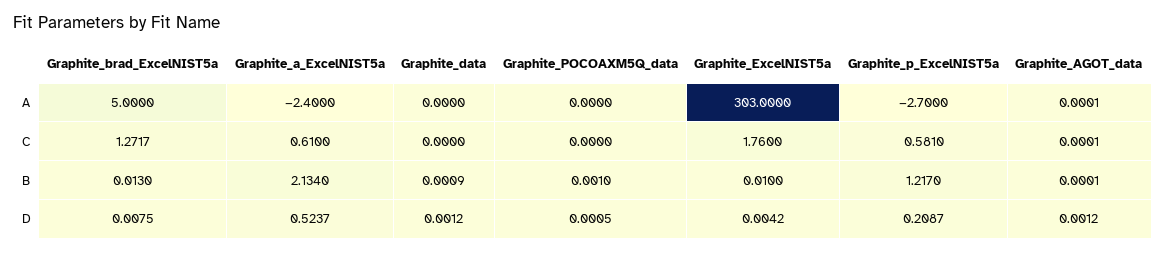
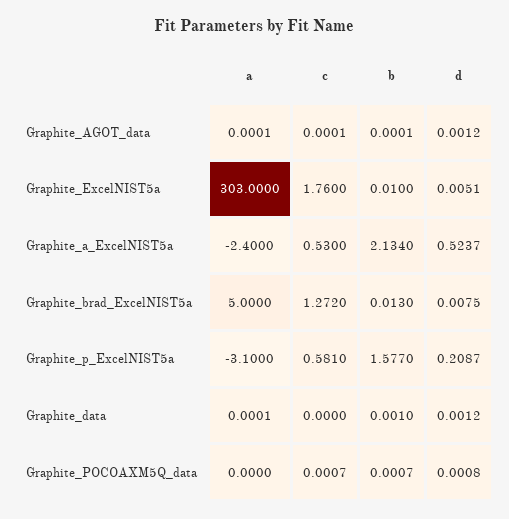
  {
    "Graphite_brad_ExcelNIST5a": {
      "A": 5,
-     "C": 1.2717,
+     "C": 1.272,
      "B": 0.013,
      "D": 0.0075
    },
    "Graphite_a_ExcelNIST5a": {
      "A": -2.4,
-     "C": 0.61,
+     "C": 0.53,
      "B": 2.134,
      "D": 0.5237
    },
    "Graphite_data": {
-     "A": 0,
+     "A": 0.0001,
      "C": 0,
-     "B": 0.0009,
+     "B": 0.001,
      "D": 0.0012
    },
    "Graphite_POCOAXM5Q_data": {
      "A": 0,
-     "C": 0,
+     "C": 0.0007,
-     "B": 0.001,
+     "B": 0.0007,
-     "D": 0.0005
+     "D": 0.0008
    },
    "Graphite_ExcelNIST5a": {
      "A": 303,
      "C": 1.76,
      "B": 0.01,
-     "D": 0.0042
+     "D": 0.0051
    },
    "Graphite_p_ExcelNIST5a": {
-     "A": -2.7,
+     "A": -3.1,
      "C": 0.581,
-     "B": 1.217,
+     "B": 1.577,
      "D": 0.2087
    },
    "Graphite_AGOT_data": {
      "A": 0.0001,
      "C": 0.0001,
      "B": 0.0001,
      "D": 0.0012
    }
  }

